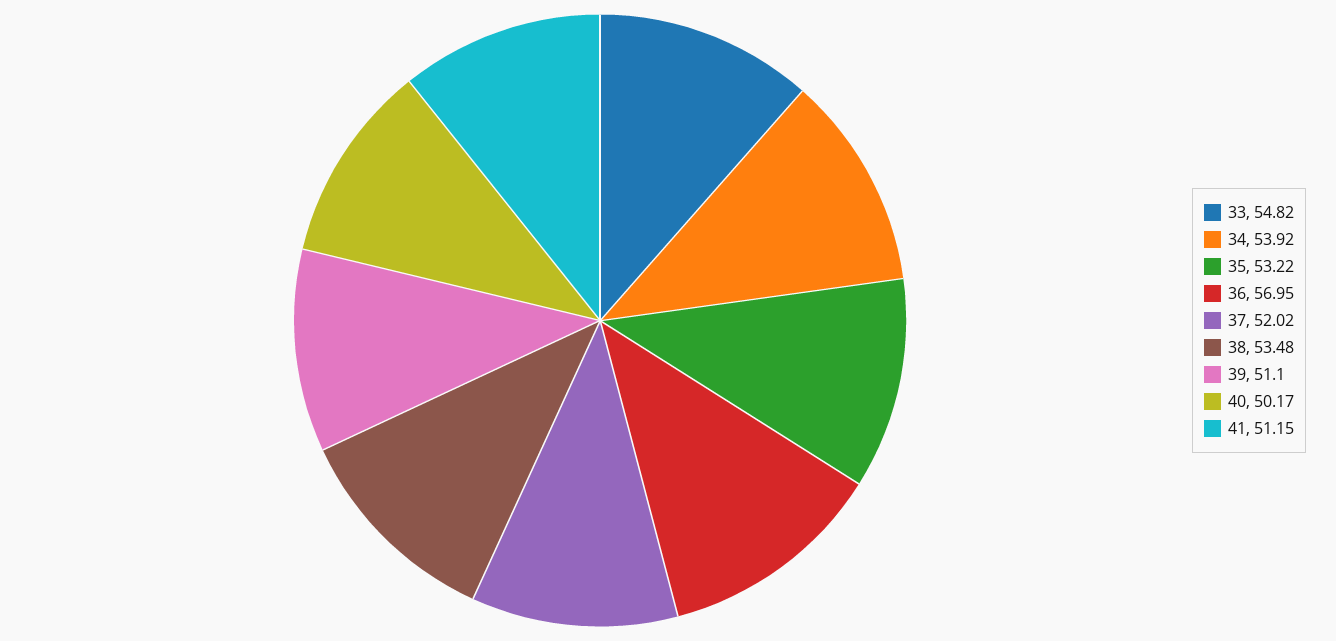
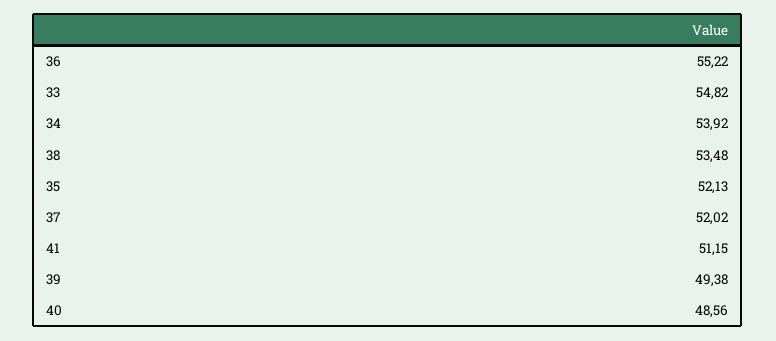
  {
    "33": 54.82,
    "34": 53.92,
-   "35": 53.22,
+   "35": 52.13,
-   "36": 56.95,
+   "36": 55.22,
    "37": 52.02,
    "38": 53.48,
-   "39": 51.1,
+   "39": 49.38,
-   "40": 50.17,
+   "40": 48.56,
    "41": 51.15
  }

